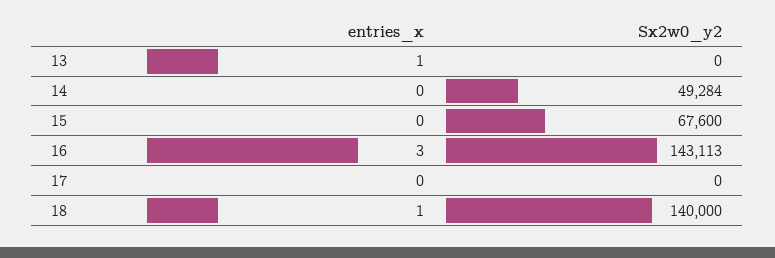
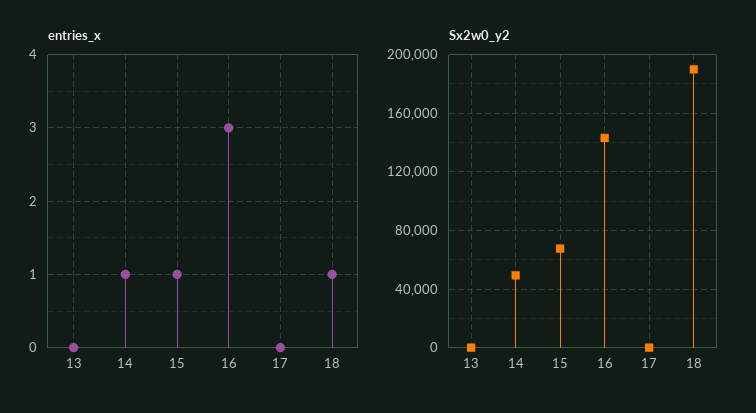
  {
    "entries_x": {
-     "13": 1,
+     "13": 0,
-     "14": 0,
+     "14": 1,
-     "15": 0,
+     "15": 1,
      "16": 3,
      "17": 0,
      "18": 1
    },
    "Sx2w0_y2": {
      "13": 0,
      "14": 49284,
      "15": 67600,
      "16": 143113,
      "17": 0,
-     "18": 140000
+     "18": 190000
    }
  }

